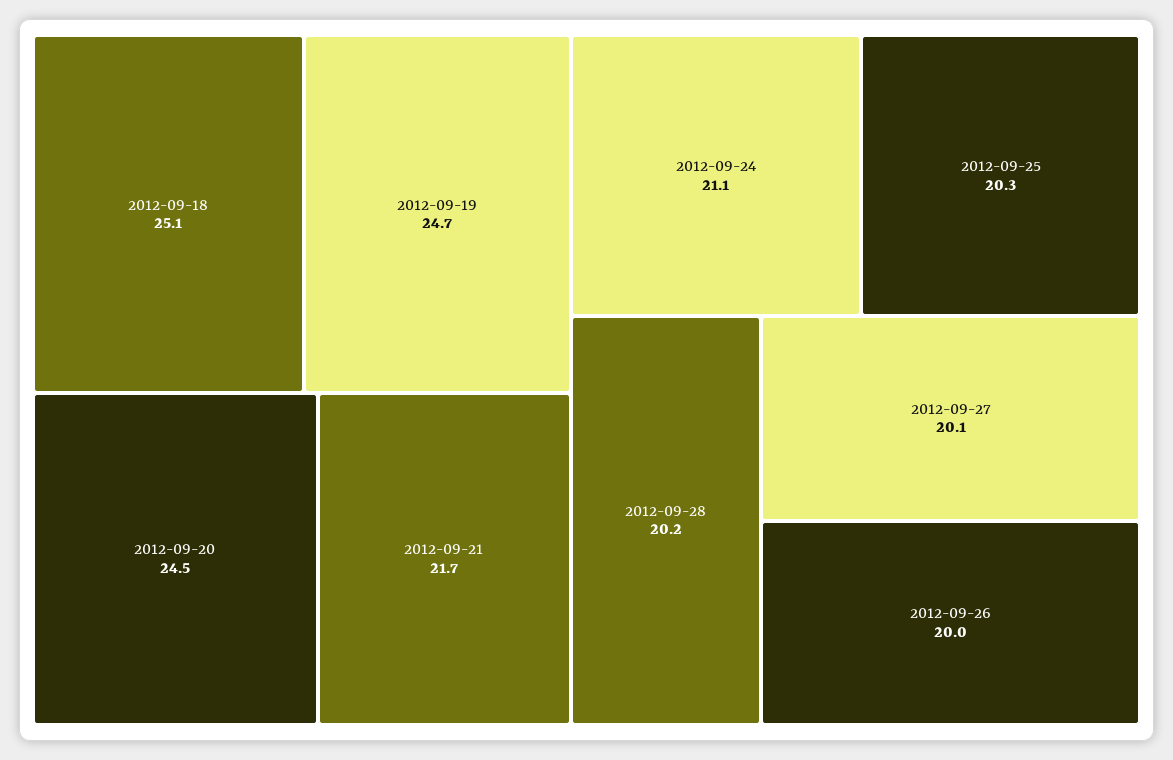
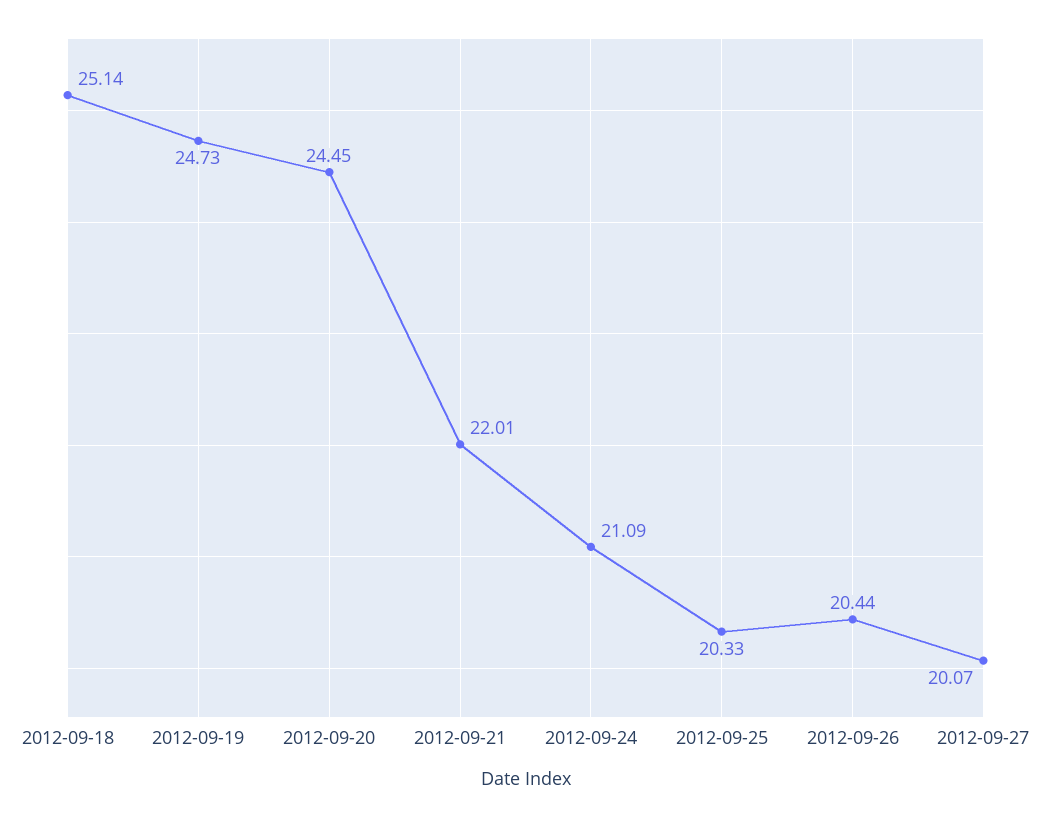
  {
    "2012-09-18": 25.14,
    "2012-09-19": 24.73,
    "2012-09-20": 24.45,
-   "2012-09-21": 21.7,
+   "2012-09-21": 22.01,
    "2012-09-24": 21.09,
    "2012-09-25": 20.33,
-   "2012-09-28": 20.2,
    "2012-09-27": 20.07,
-   "2012-09-26": 20
+   "2012-09-26": 20.44
  }

